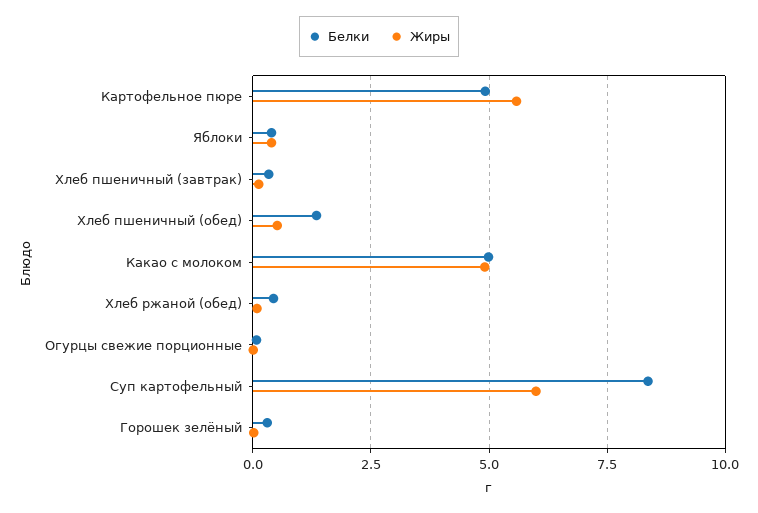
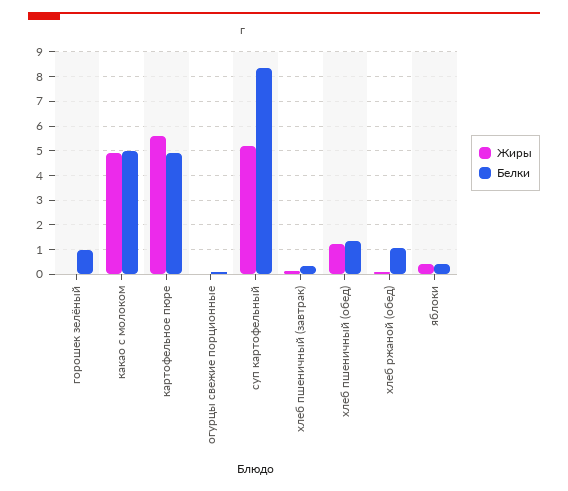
  {
    "Белки": {
      "Картофельное пюре": 5,
      "Яблоки": 0.5,
      "Хлеб пшеничный (завтрак)": 0.25,
      "Хлеб пшеничный (обед)": 1.25,
      "Какао с молоком": 5,
-     "Хлеб ржаной (обед)": 0.5,
+     "Хлеб ржаной (обед)": 1,
      "Огурцы свежие порционные": 0,
      "Суп картофельный": 8.25,
-     "Горошек зелёный": 0.25
+     "Горошек зелёный": 1
    },
    "Жиры": {
      "Картофельное пюре": 5.5,
      "Яблоки": 0.5,
      "Хлеб пшеничный (завтрак)": 0.25,
-     "Хлеб пшеничный (обед)": 0.5,
+     "Хлеб пшеничный (обед)": 1.25,
      "Какао с молоком": 5,
      "Хлеб ржаной (обед)": 0,
      "Огурцы свежие порционные": 0,
-     "Суп картофельный": 6,
+     "Суп картофельный": 5.25,
      "Горошек зелёный": 0
    }
  }

